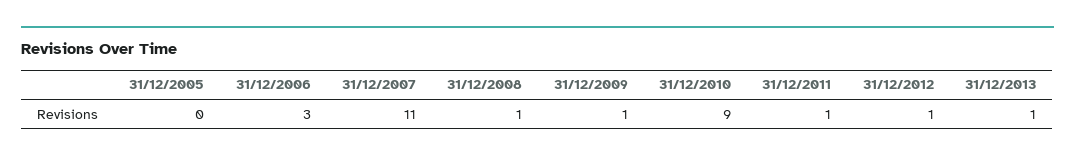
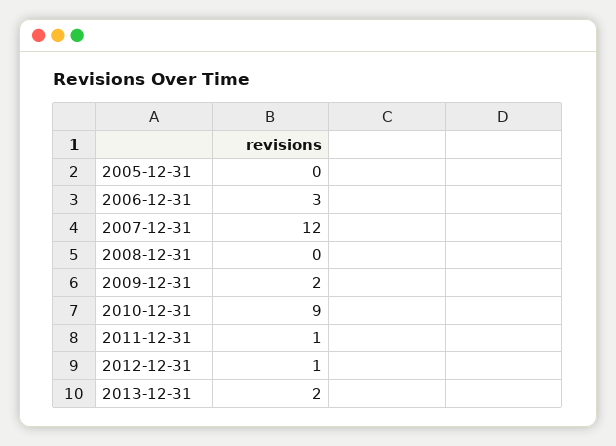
  {
    "31/12/2005": 0,
    "31/12/2006": 3,
-   "31/12/2007": 11,
+   "31/12/2007": 12,
-   "31/12/2008": 1,
+   "31/12/2008": 0,
-   "31/12/2009": 1,
+   "31/12/2009": 2,
    "31/12/2010": 9,
    "31/12/2011": 1,
    "31/12/2012": 1,
-   "31/12/2013": 1
+   "31/12/2013": 2
  }

